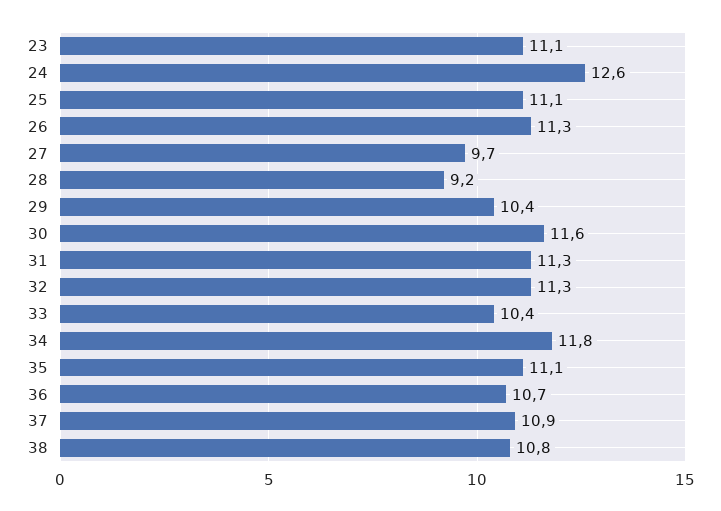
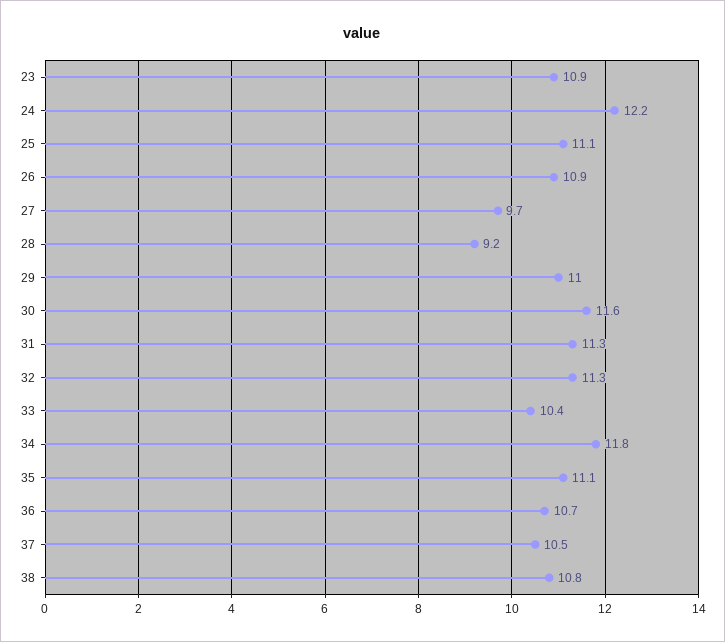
  {
-   "23": 11.1,
+   "23": 10.9,
-   "24": 12.6,
+   "24": 12.2,
    "25": 11.1,
-   "26": 11.3,
+   "26": 10.9,
    "27": 9.7,
    "28": 9.2,
-   "29": 10.4,
+   "29": 11,
    "30": 11.6,
    "31": 11.3,
    "32": 11.3,
    "33": 10.4,
    "34": 11.8,
    "35": 11.1,
    "36": 10.7,
-   "37": 10.9,
+   "37": 10.5,
    "38": 10.8
  }

